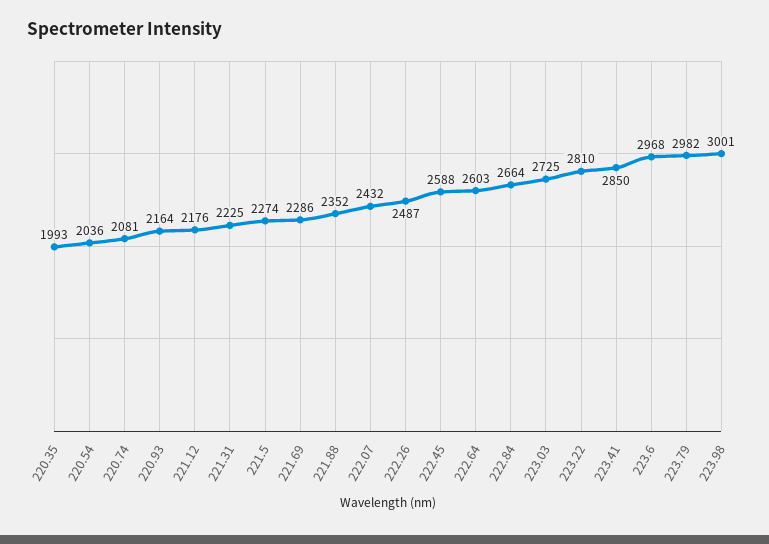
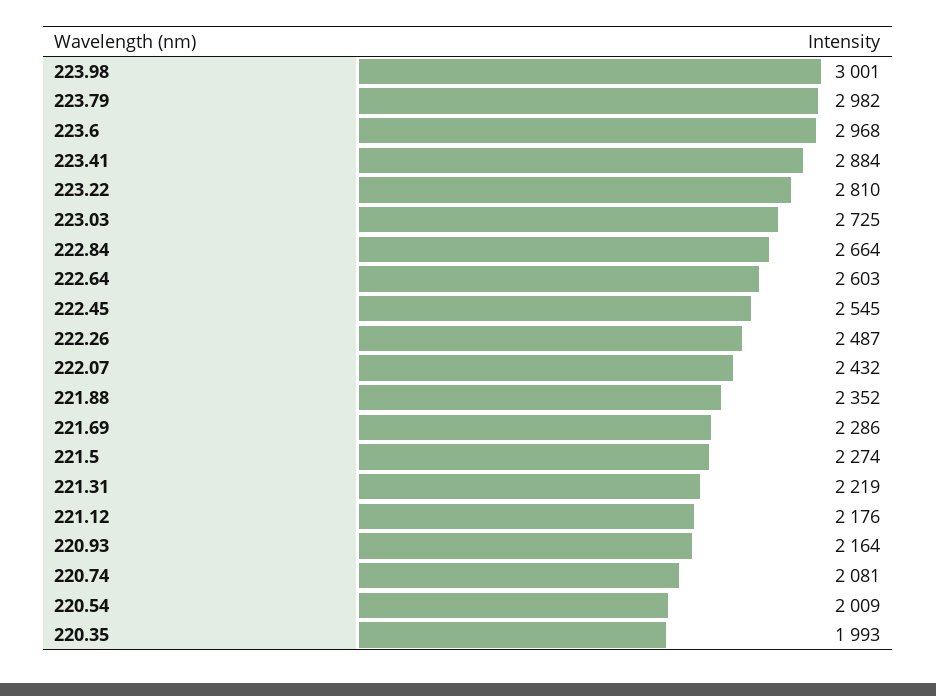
  {
    "220.35": 1993,
-   "220.54": 2036,
+   "220.54": 2009,
    "220.74": 2081,
    "220.93": 2164,
    "221.12": 2176,
-   "221.31": 2225,
+   "221.31": 2219,
    "221.5": 2274,
    "221.69": 2286,
    "221.88": 2352,
    "222.07": 2432,
    "222.26": 2487,
-   "222.45": 2588,
+   "222.45": 2545,
    "222.64": 2603,
    "222.84": 2664,
    "223.03": 2725,
    "223.22": 2810,
-   "223.41": 2850,
+   "223.41": 2884,
    "223.6": 2968,
    "223.79": 2982,
    "223.98": 3001
  }

